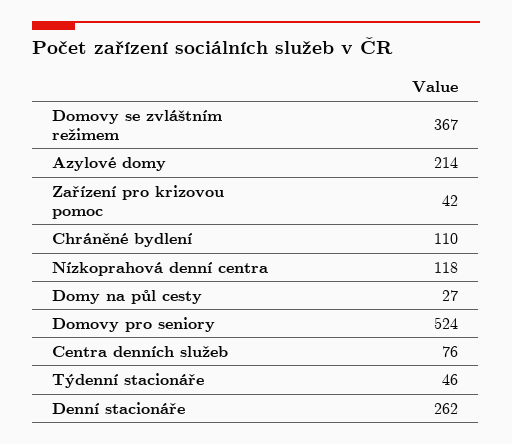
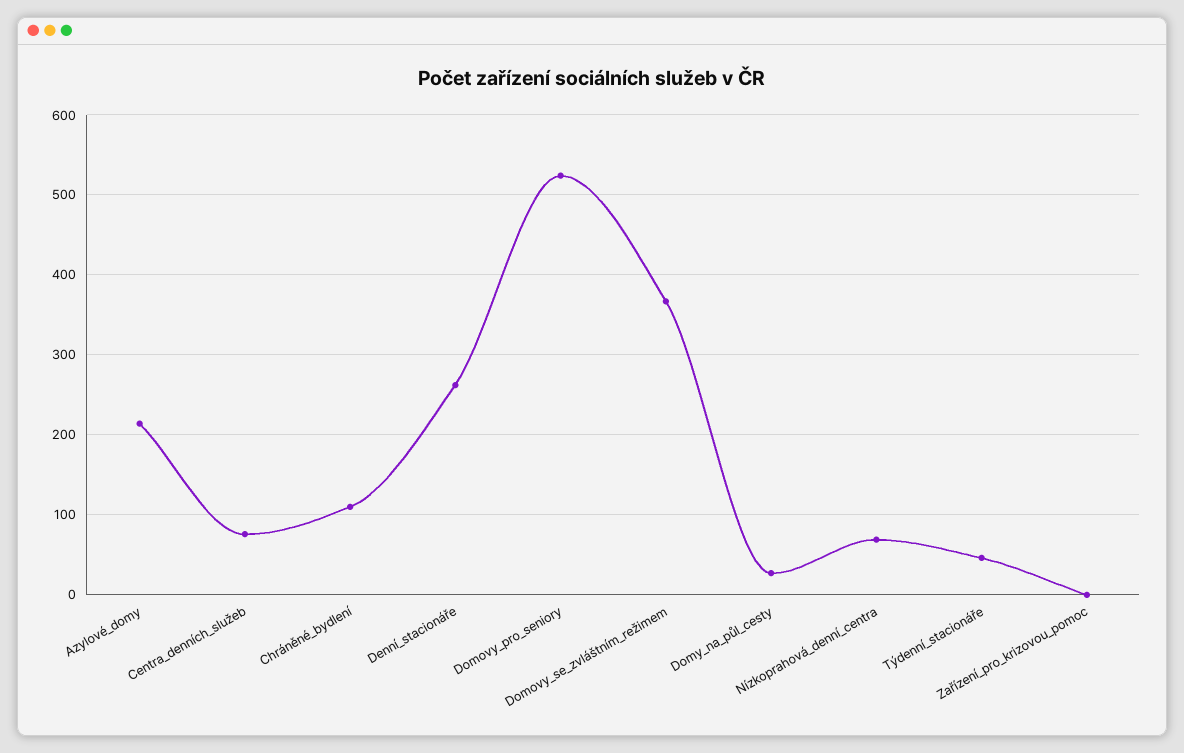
  {
    "Domovy se zvláštním režimem": 367,
    "Azylové domy": 214,
-   "Zařízení pro krizovou pomoc": 42,
+   "Zařízení pro krizovou pomoc": 0,
    "Chráněné bydlení": 110,
-   "Nízkoprahová denní centra": 118,
+   "Nízkoprahová denní centra": 70,
    "Domy na půl cesty": 27,
    "Domovy pro seniory": 524,
    "Centra denních služeb": 76,
    "Týdenní stacionáře": 46,
    "Denní stacionáře": 262
  }

